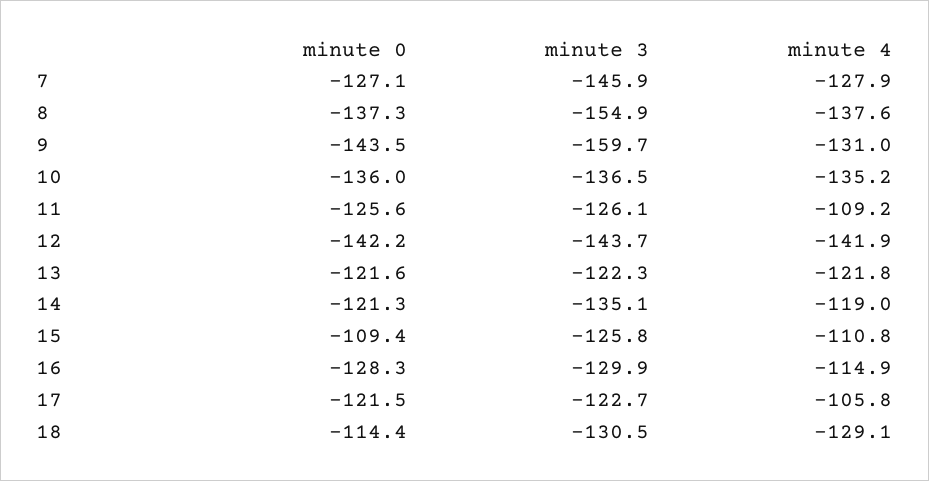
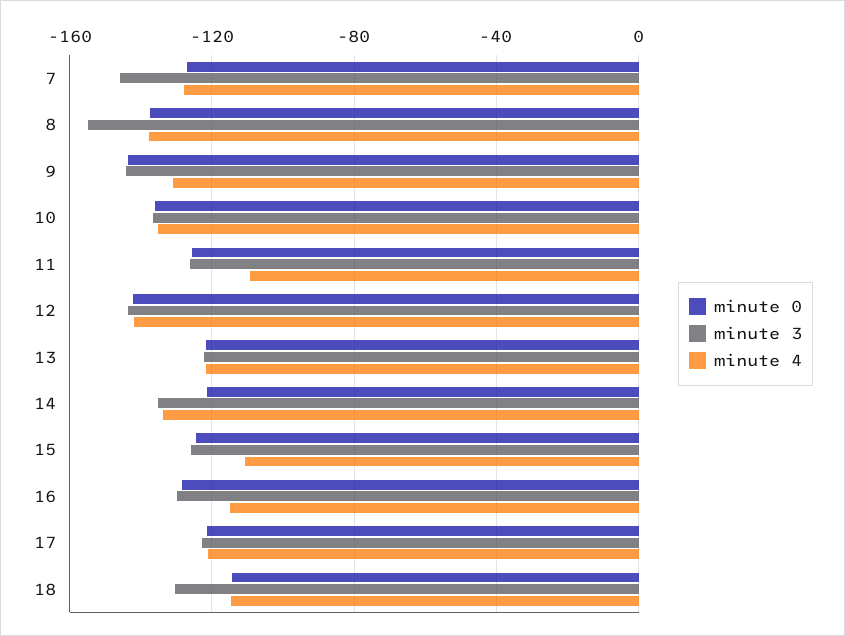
  {
    "minute 0": {
      "7": -127.1,
      "8": -137.3,
      "9": -143.5,
      "10": -136,
      "11": -125.6,
      "12": -142.2,
      "13": -121.6,
      "14": -121.3,
-     "15": -109.4,
+     "15": -125,
      "16": -128.3,
      "17": -121.5,
      "18": -114.4
    },
    "minute 3": {
      "7": -145.9,
      "8": -154.9,
-     "9": -159.7,
+     "9": -145,
      "10": -136.5,
      "11": -126.1,
      "12": -143.7,
      "13": -122.3,
      "14": -135.1,
      "15": -125.8,
      "16": -129.9,
      "17": -122.7,
      "18": -130.5
    },
    "minute 4": {
      "7": -127.9,
      "8": -137.6,
      "9": -131,
      "10": -135.2,
      "11": -109.2,
      "12": -141.9,
      "13": -121.8,
-     "14": -119,
+     "14": -135,
      "15": -110.8,
      "16": -114.9,
-     "17": -105.8,
+     "17": -120,
-     "18": -129.1
+     "18": -115
    }
  }

